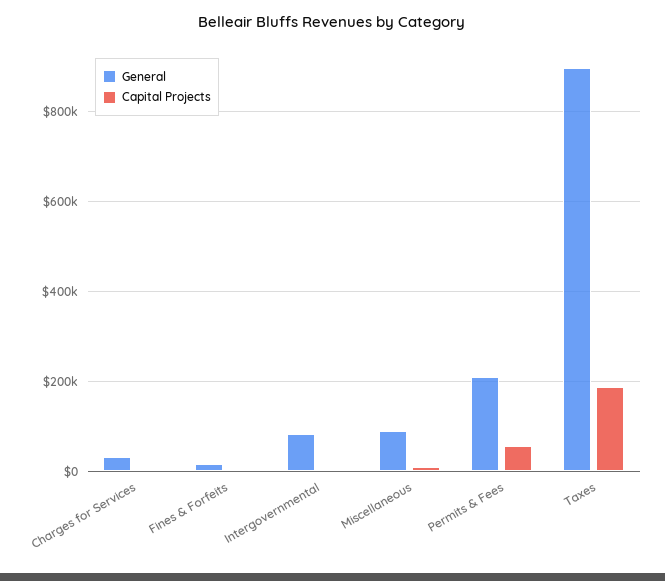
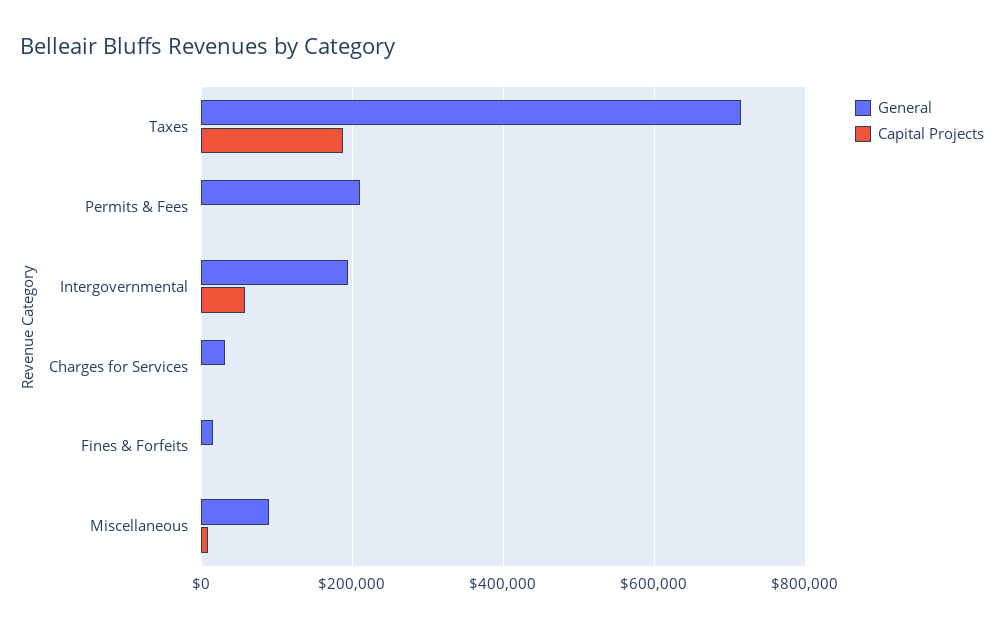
  {
    "General": {
      "Charges for Services": 40000,
      "Fines & Forfeits": 20000,
-     "Intergovernmental": 80000,
+     "Intergovernmental": 200000,
      "Miscellaneous": 100000,
      "Permits & Fees": 220000,
-     "Taxes": 900000
+     "Taxes": 720000
    },
    "Capital Projects": {
      "Charges for Services": 0,
      "Fines & Forfeits": 0,
-     "Intergovernmental": 0,
+     "Intergovernmental": 60000,
      "Miscellaneous": 0,
-     "Permits & Fees": 60000,
+     "Permits & Fees": 0,
      "Taxes": 180000
    }
  }

